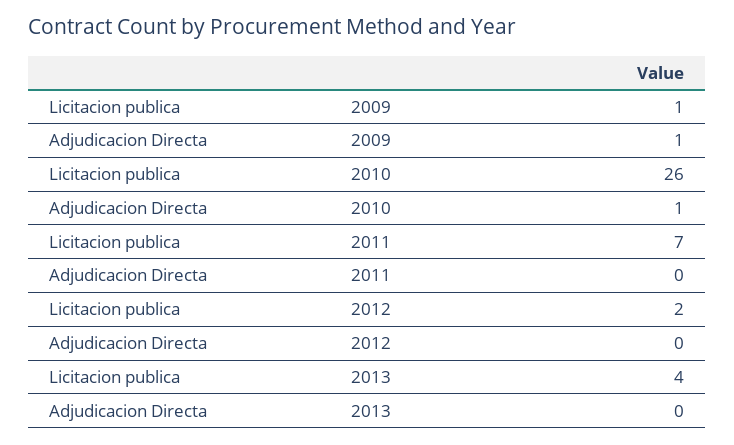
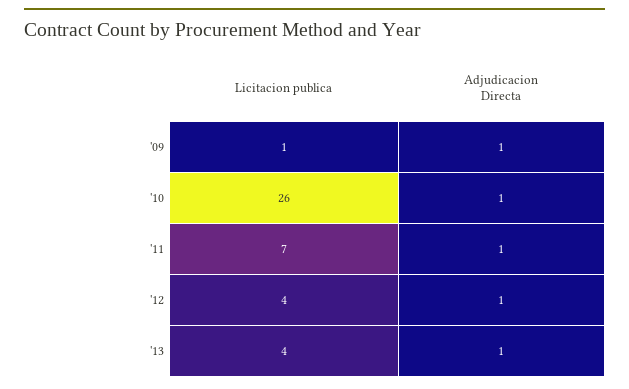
  {
    "Licitacion publica": {
      "2009": 1,
      "2010": 26,
      "2011": 7,
-     "2012": 2,
+     "2012": 4,
      "2013": 4
    },
    "Adjudicacion Directa": {
      "2009": 1,
      "2010": 1,
-     "2011": 0,
+     "2011": 1,
-     "2012": 0,
+     "2012": 1,
-     "2013": 0
+     "2013": 1
    }
  }

